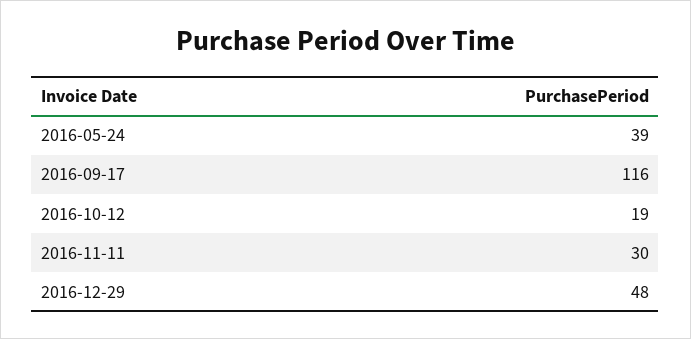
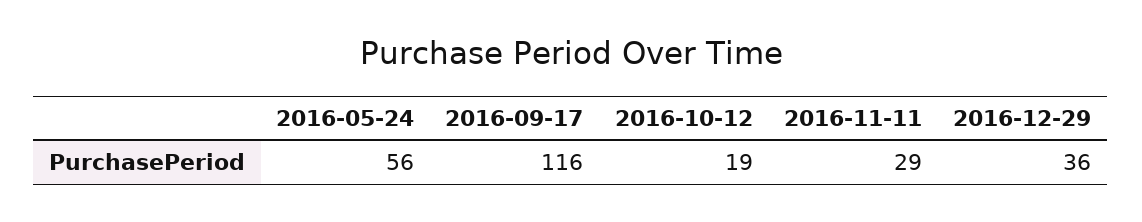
  {
-   "2016-05-24": 39,
+   "2016-05-24": 56,
    "2016-09-17": 116,
    "2016-10-12": 19,
-   "2016-11-11": 30,
+   "2016-11-11": 29,
-   "2016-12-29": 48
+   "2016-12-29": 36
  }

